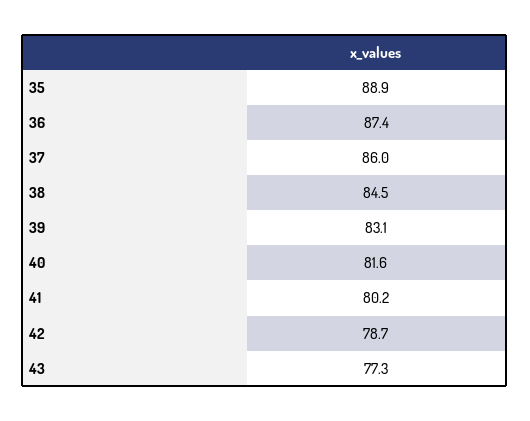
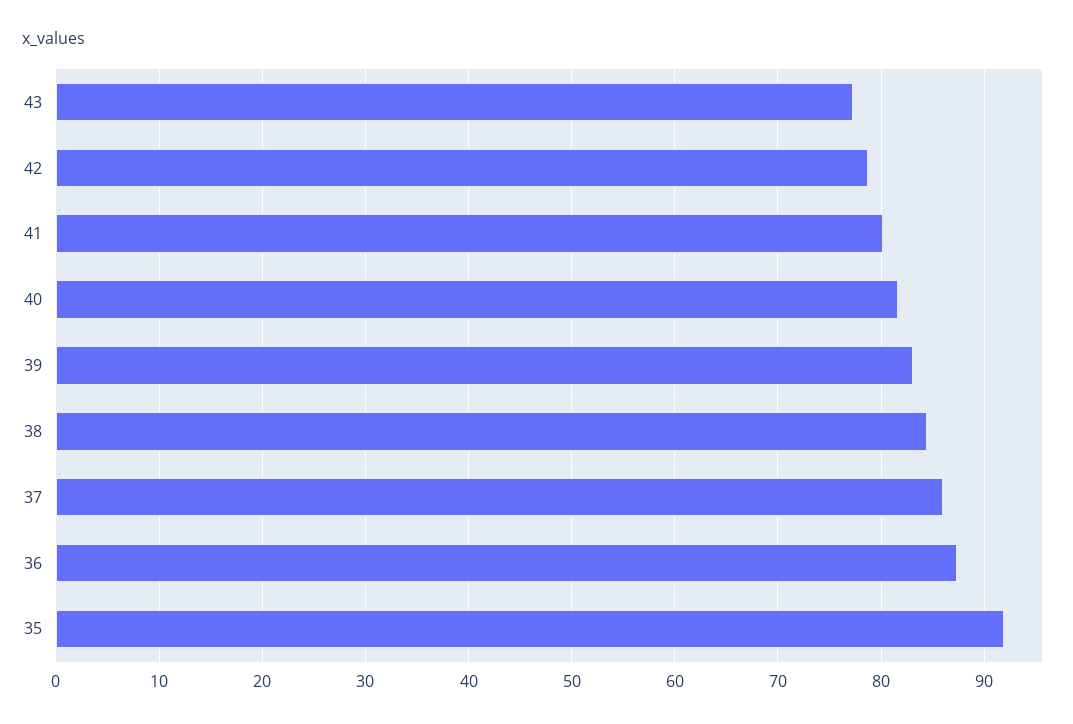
  {
-   "35": 88.9,
+   "35": 92,
    "36": 87.4,
    "37": 86,
    "38": 84.5,
    "39": 83.1,
    "40": 81.6,
    "41": 80.2,
    "42": 78.7,
    "43": 77.3
  }

